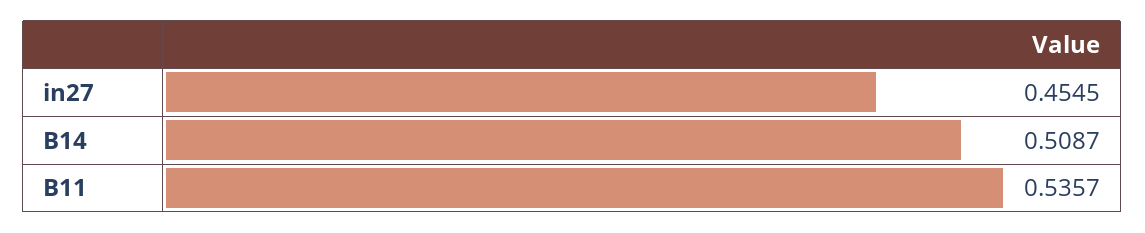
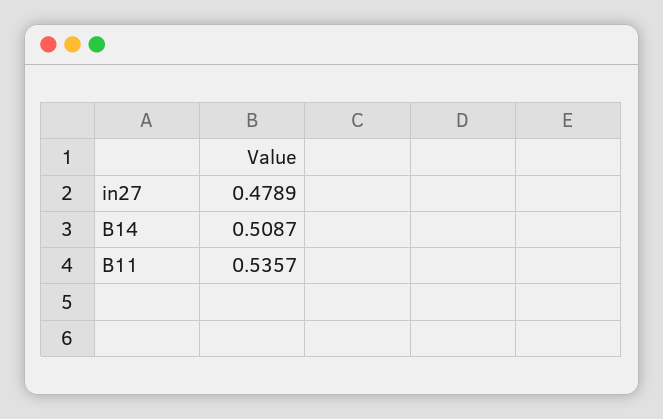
  {
-   "in27": 0.4545,
+   "in27": 0.4789,
    "B14": 0.5087,
    "B11": 0.5357
  }

